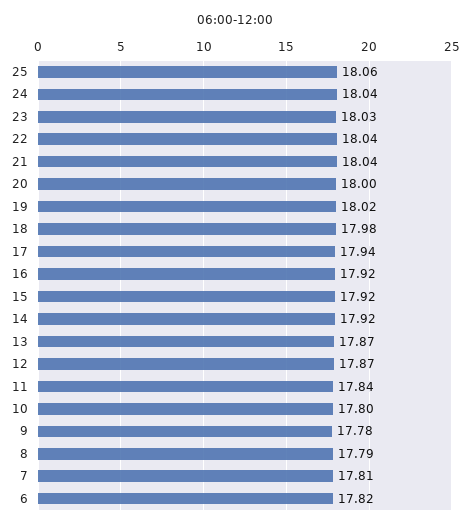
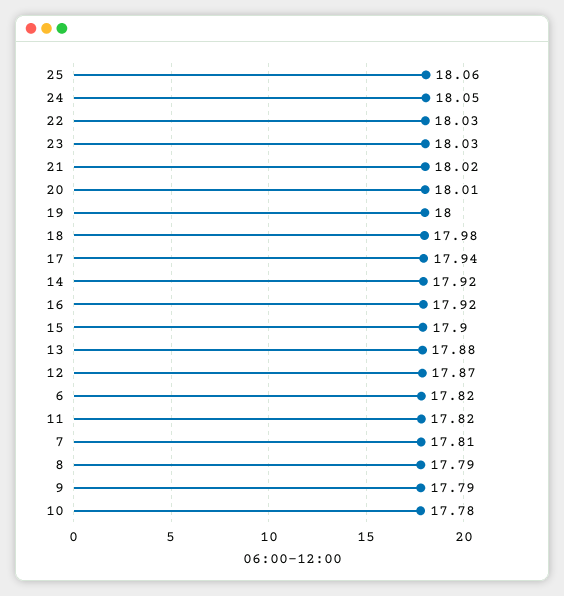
  {
    "25": 18.06,
-   "24": 18.04,
+   "24": 18.05,
    "23": 18.03,
-   "22": 18.04,
+   "22": 18.03,
-   "21": 18.04,
+   "21": 18.02,
-   "20": 18,
+   "20": 18.01,
-   "19": 18.02,
+   "19": 18,
    "18": 17.98,
    "17": 17.94,
    "16": 17.92,
-   "15": 17.92,
+   "15": 17.9,
    "14": 17.92,
-   "13": 17.87,
+   "13": 17.88,
    "12": 17.87,
-   "11": 17.84,
+   "11": 17.82,
-   "10": 17.8,
+   "10": 17.78,
-   "9": 17.78,
+   "9": 17.79,
    "8": 17.79,
    "7": 17.81,
    "6": 17.82
  }

